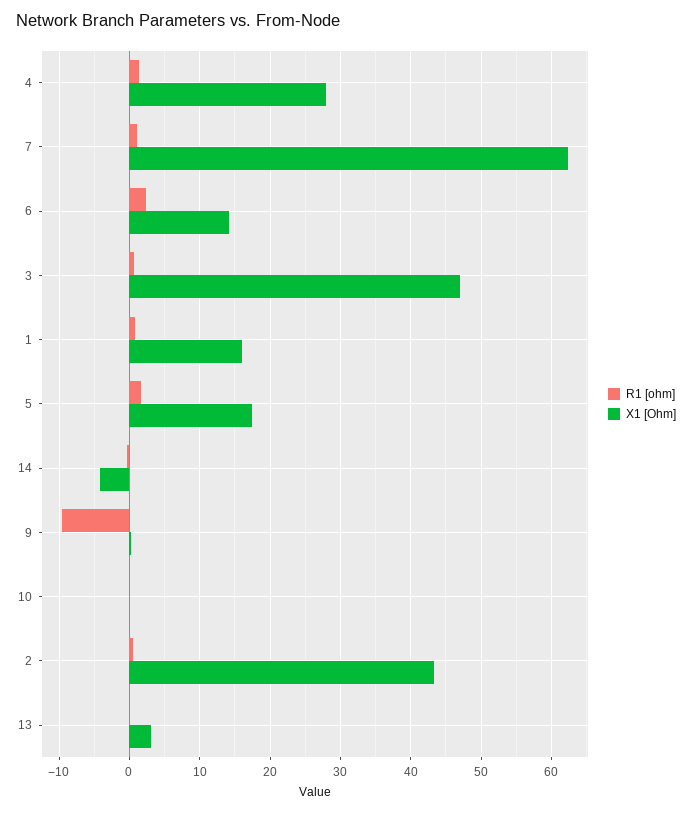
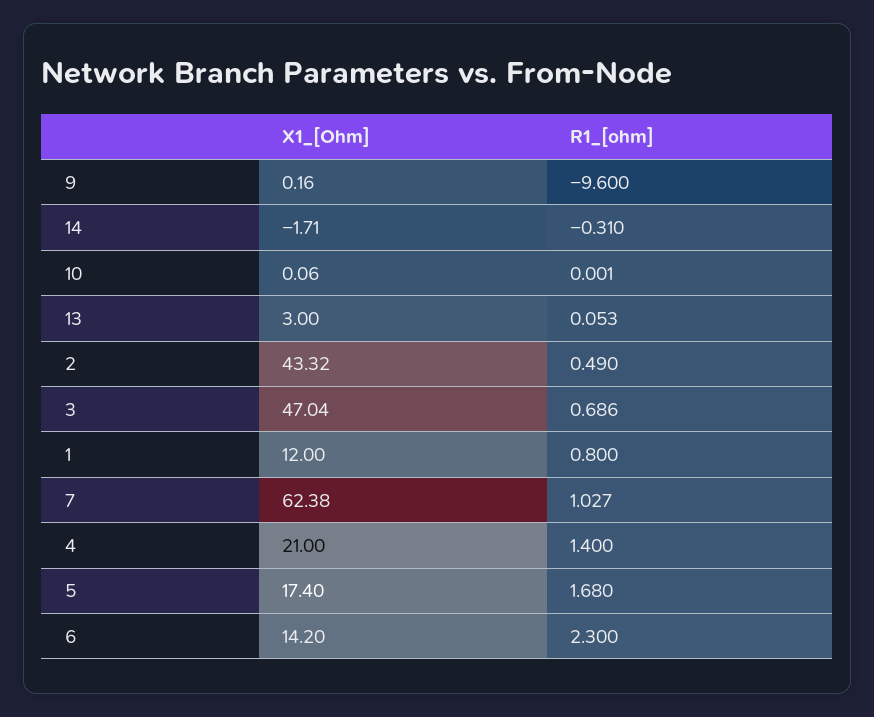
  {
    "R1 [ohm]": {
      "4": 1.4,
      "7": 1.027,
      "6": 2.3,
      "3": 0.686,
      "1": 0.8,
      "5": 1.68,
      "14": -0.31,
      "9": -9.6,
      "10": 0.001,
      "2": 0.49,
      "13": 0.053
    },
    "X1 [Ohm]": {
-     "4": 28,
+     "4": 21,
      "7": 62.38,
      "6": 14.2,
      "3": 47.04,
-     "1": 16,
+     "1": 12,
      "5": 17.4,
-     "14": -4,
+     "14": -1.71,
      "9": 0.16,
      "10": 0.06,
      "2": 43.32,
      "13": 3
    }
  }

